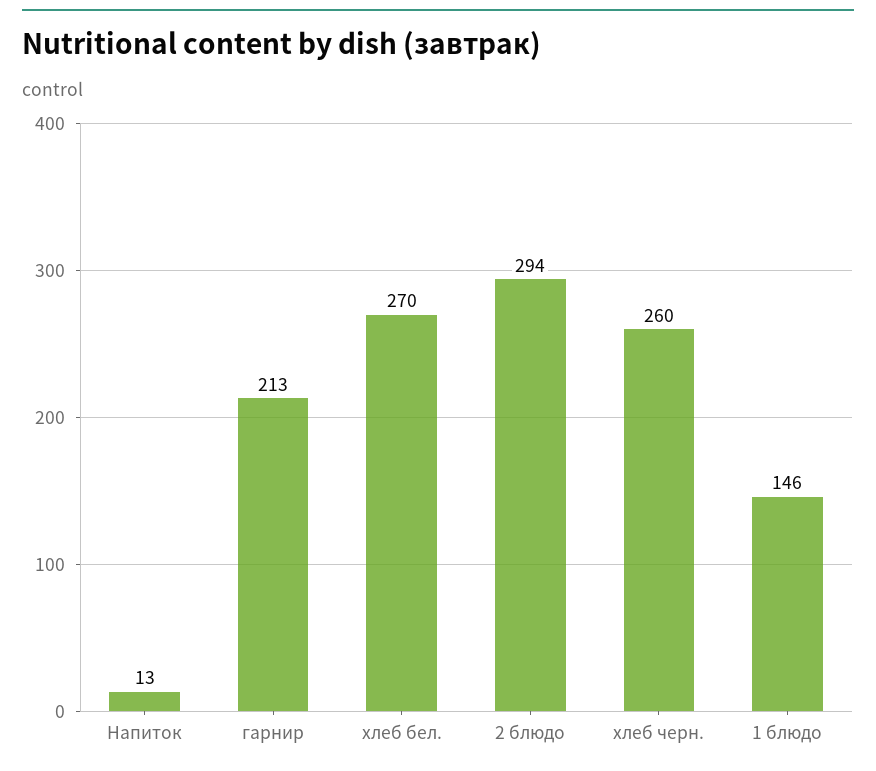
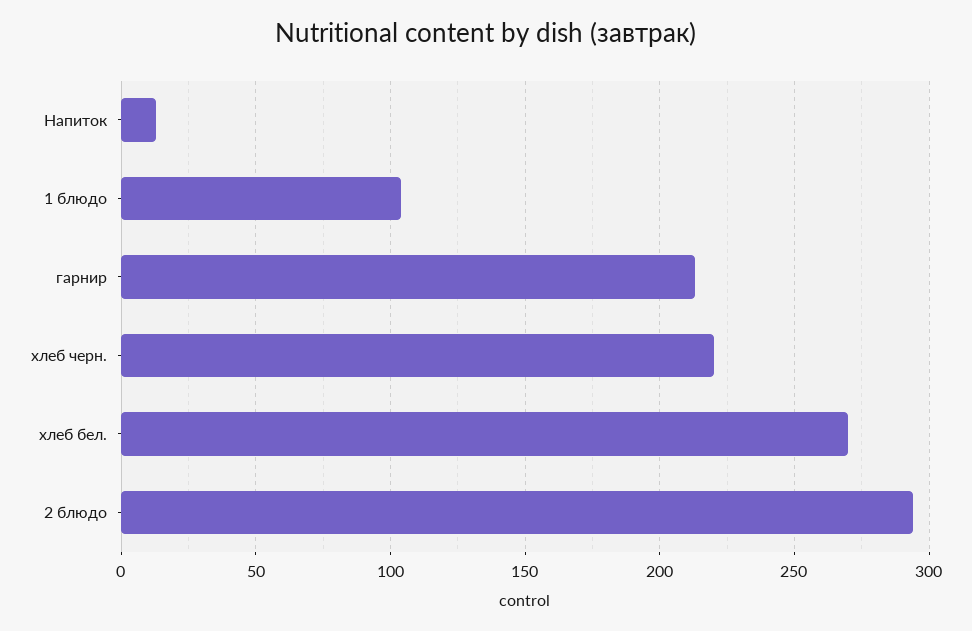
  {
    "Напиток": 13,
    "гарнир": 213,
    "хлеб бел.": 270,
    "2 блюдо": 294,
-   "хлеб черн.": 260,
+   "хлеб черн.": 220,
-   "1 блюдо": 146
+   "1 блюдо": 105
  }

